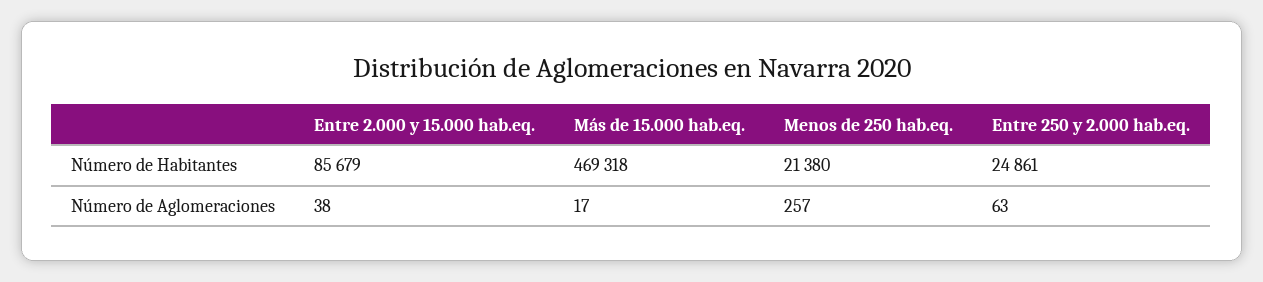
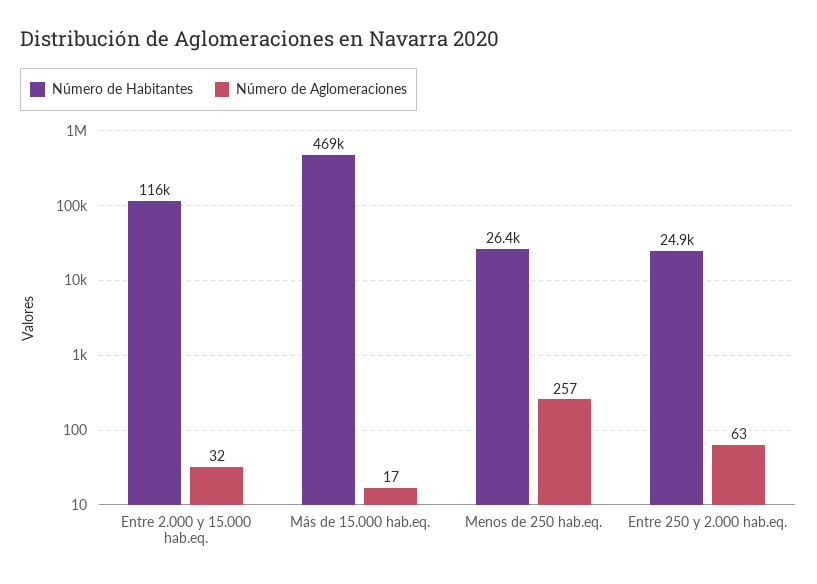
  {
    "Número de Habitantes": {
-     "Entre 2.000 y 15.000 hab.eq.": 85679,
+     "Entre 2.000 y 15.000 hab.eq.": 116000,
      "Más de 15.000 hab.eq.": 469318,
-     "Menos de 250 hab.eq.": 21380,
+     "Menos de 250 hab.eq.": 26400,
      "Entre 250 y 2.000 hab.eq.": 24861
    },
    "Número de Aglomeraciones": {
-     "Entre 2.000 y 15.000 hab.eq.": 38,
+     "Entre 2.000 y 15.000 hab.eq.": 32,
      "Más de 15.000 hab.eq.": 17,
      "Menos de 250 hab.eq.": 257,
      "Entre 250 y 2.000 hab.eq.": 63
    }
  }

